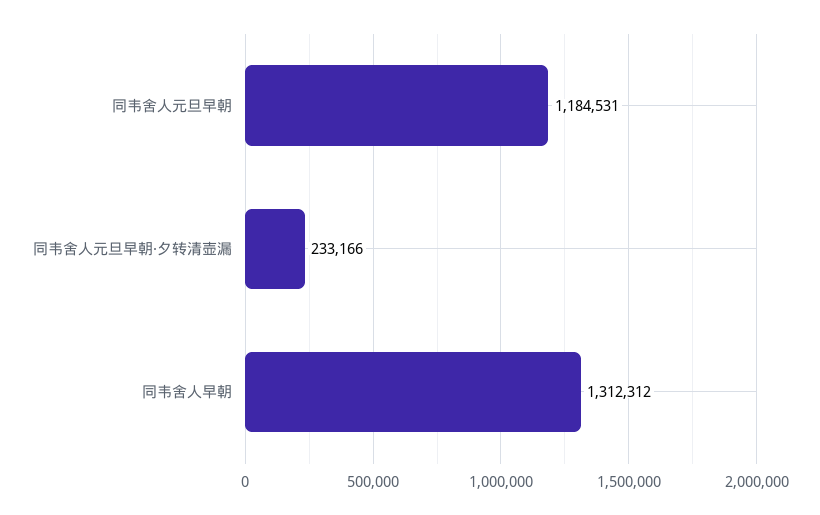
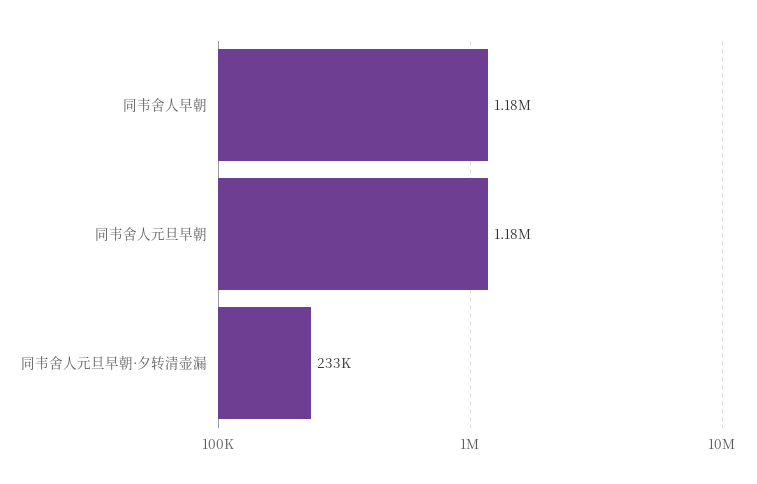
  {
    "同韦舍人元旦早朝": 1184531,
    "同韦舍人元旦早朝·夕转清壶漏": 233166,
-   "同韦舍人早朝": 1312312
+   "同韦舍人早朝": 1180000
  }

